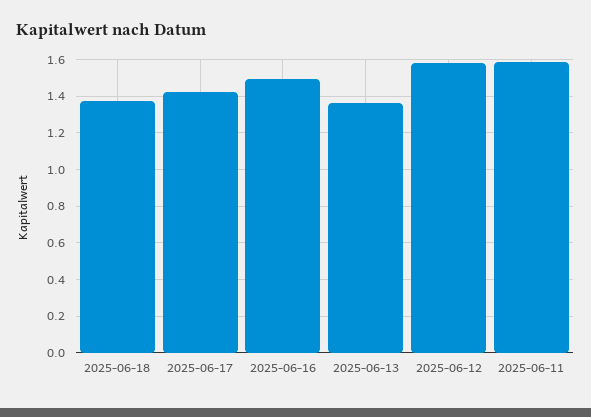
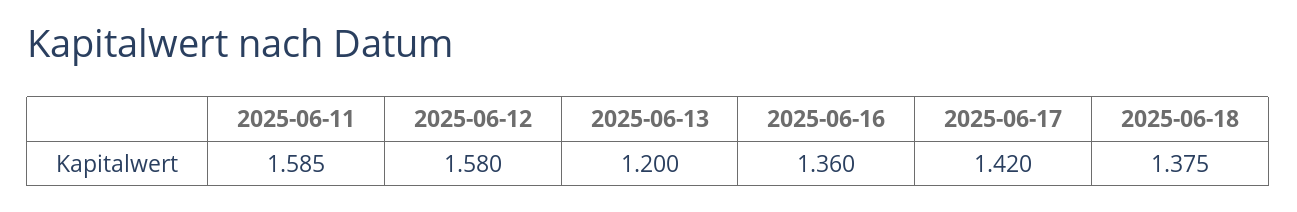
  {
    "2025-06-18": 1.375,
    "2025-06-17": 1.42,
-   "2025-06-16": 1.5,
+   "2025-06-16": 1.36,
-   "2025-06-13": 1.35,
+   "2025-06-13": 1.2,
    "2025-06-12": 1.58,
    "2025-06-11": 1.585
  }

